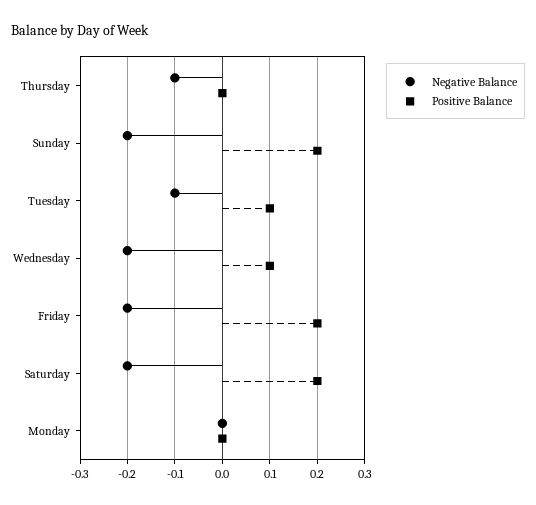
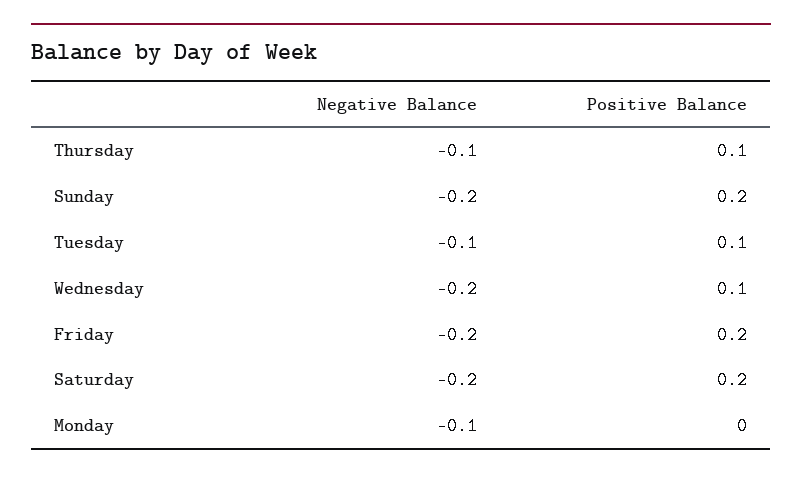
  {
    "Negative Balance": {
      "Thursday": -0.1,
      "Sunday": -0.2,
      "Tuesday": -0.1,
      "Wednesday": -0.2,
      "Friday": -0.2,
      "Saturday": -0.2,
-     "Monday": 0
+     "Monday": -0.1
    },
    "Positive Balance": {
-     "Thursday": 0,
+     "Thursday": 0.1,
      "Sunday": 0.2,
      "Tuesday": 0.1,
      "Wednesday": 0.1,
      "Friday": 0.2,
      "Saturday": 0.2,
      "Monday": 0
    }
  }

